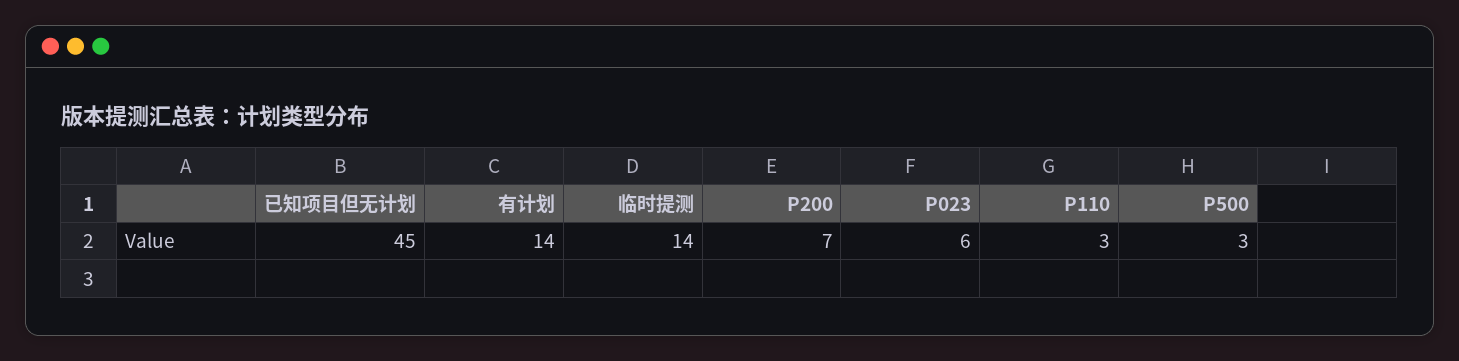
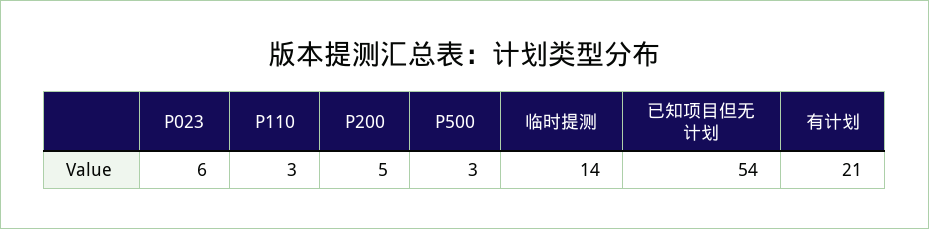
  {
-   "已知项目但无计划": 45,
+   "已知项目但无计划": 54,
-   "有计划": 14,
+   "有计划": 21,
    "临时提测": 14,
-   "P200": 7,
+   "P200": 5,
    "P023": 6,
    "P110": 3,
    "P500": 3
  }

